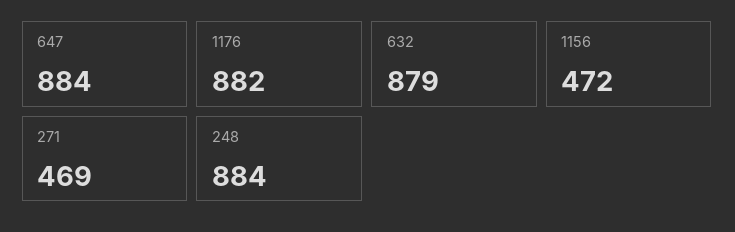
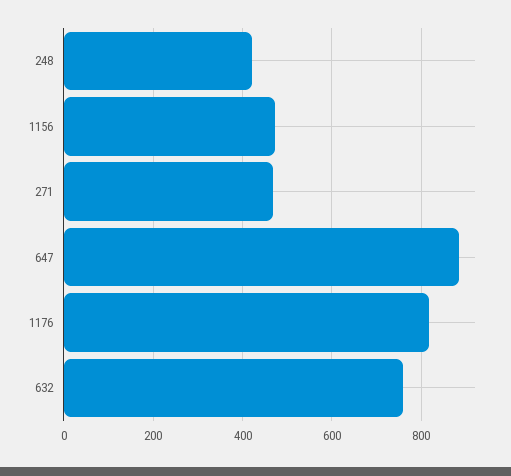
  {
    "647": 884,
-   "1176": 882,
+   "1176": 820,
-   "632": 879,
+   "632": 760,
    "1156": 472,
    "271": 469,
-   "248": 884
+   "248": 420
  }

